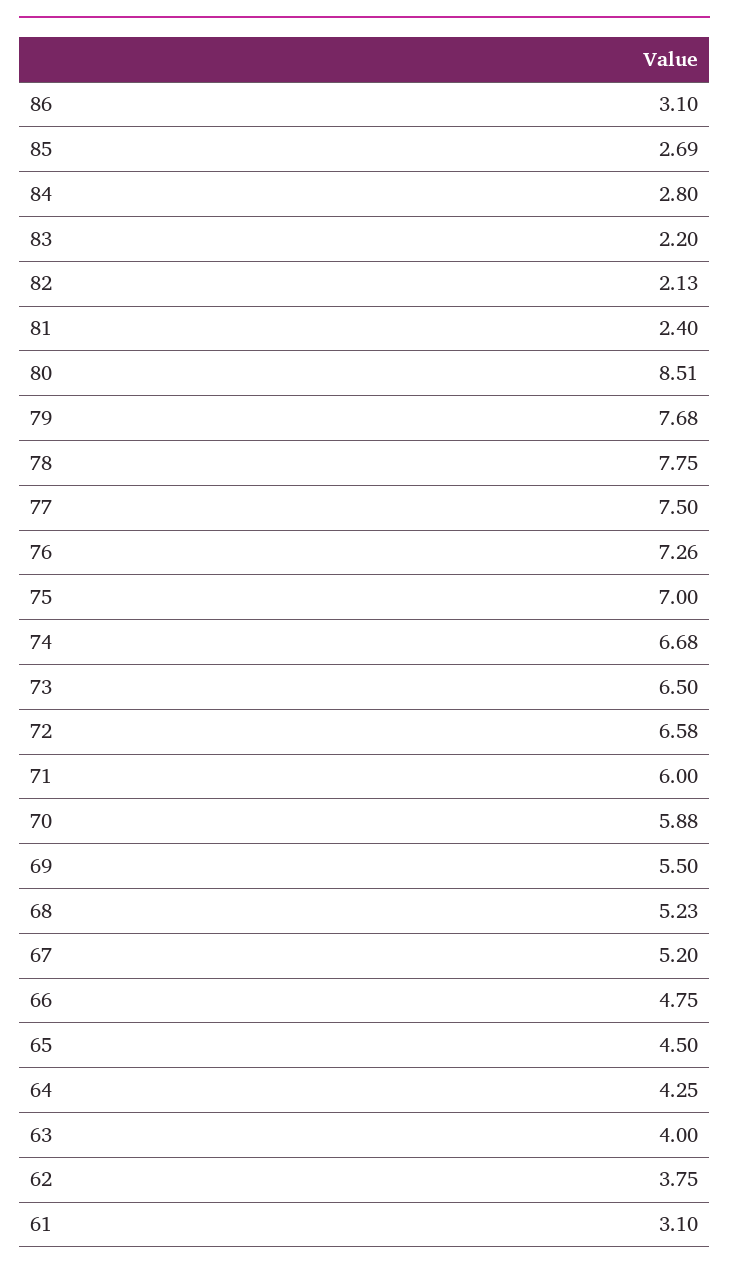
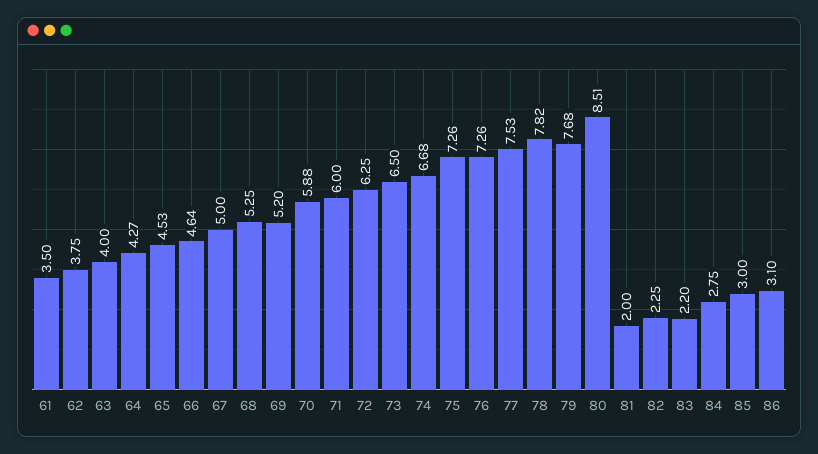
  {
    "86": 3.1,
-   "85": 2.69,
+   "85": 3,
-   "84": 2.8,
+   "84": 2.75,
    "83": 2.2,
-   "82": 2.13,
+   "82": 2.25,
-   "81": 2.4,
+   "81": 2,
    "80": 8.51,
    "79": 7.68,
-   "78": 7.75,
+   "78": 7.82,
-   "77": 7.5,
+   "77": 7.53,
    "76": 7.26,
-   "75": 7,
+   "75": 7.26,
    "74": 6.68,
    "73": 6.5,
-   "72": 6.58,
+   "72": 6.25,
    "71": 6,
    "70": 5.88,
-   "69": 5.5,
+   "69": 5.2,
-   "68": 5.23,
+   "68": 5.25,
-   "67": 5.2,
+   "67": 5,
-   "66": 4.75,
+   "66": 4.64,
-   "65": 4.5,
+   "65": 4.53,
-   "64": 4.25,
+   "64": 4.27,
    "63": 4,
    "62": 3.75,
-   "61": 3.1
+   "61": 3.5
  }

